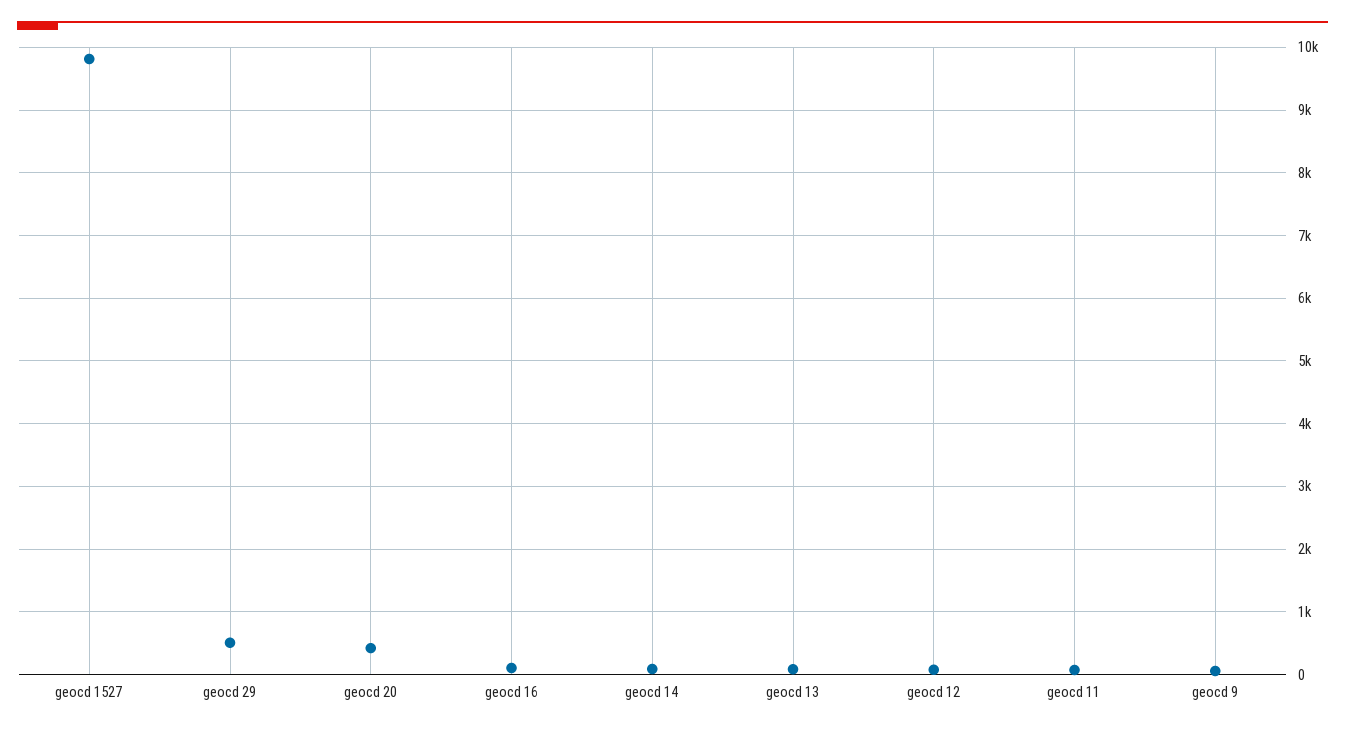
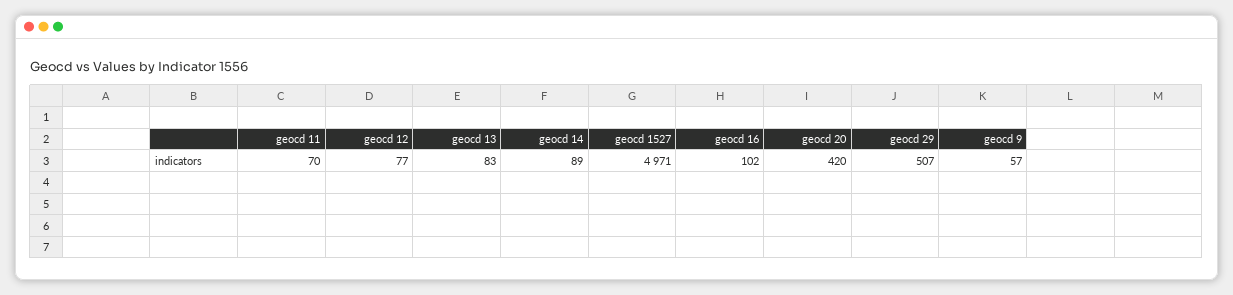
  {
-   "geocd 1527": 9800,
+   "geocd 1527": 4971,
    "geocd 29": 507,
    "geocd 20": 420,
    "geocd 16": 102,
    "geocd 14": 89,
    "geocd 13": 83,
    "geocd 12": 77,
    "geocd 11": 70,
    "geocd 9": 57
  }

